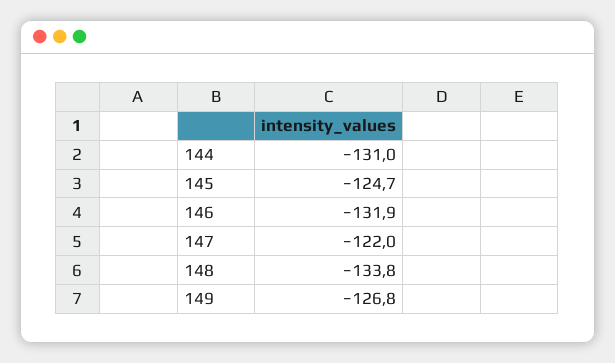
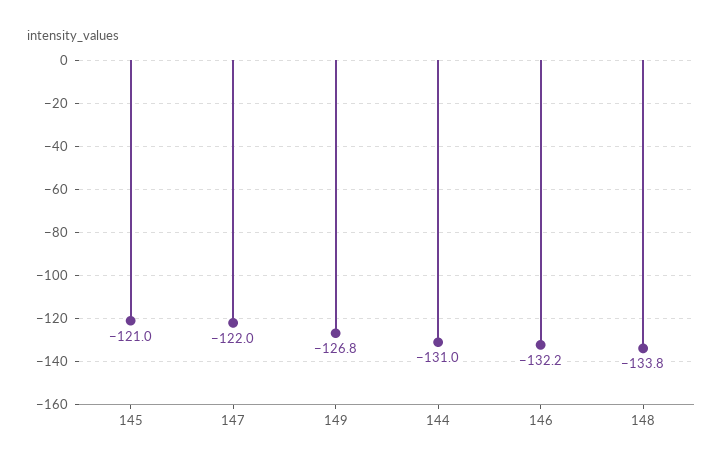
  {
    "144": -131,
-   "145": -124.7,
+   "145": -121,
-   "146": -131.9,
+   "146": -132.2,
    "147": -122,
    "148": -133.8,
    "149": -126.8
  }

